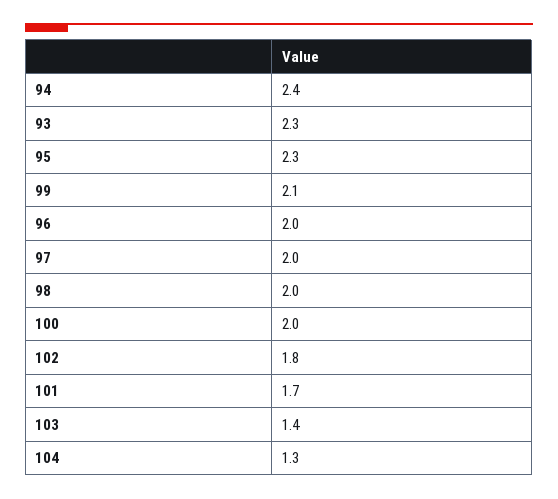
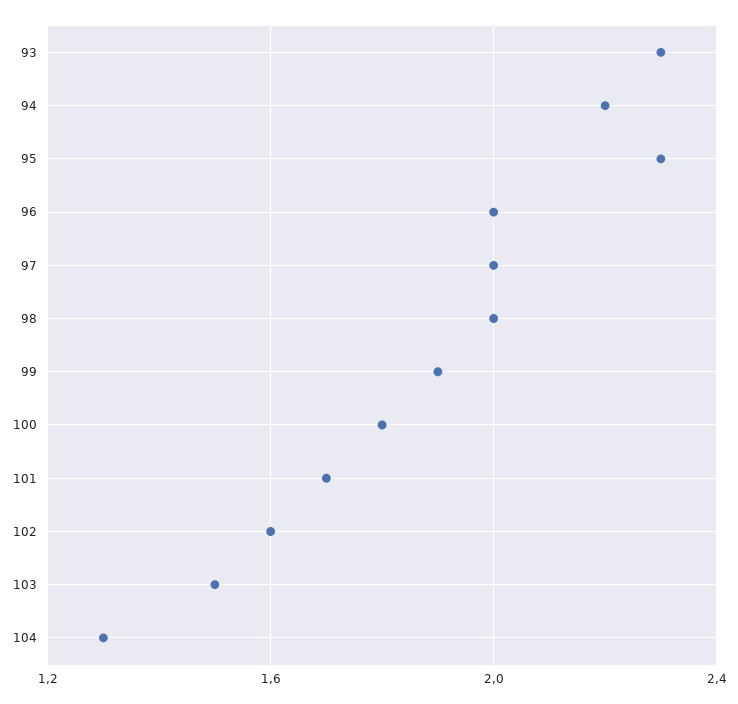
  {
-   "94": 2.4,
+   "94": 2.2,
    "93": 2.3,
    "95": 2.3,
-   "99": 2.1,
+   "99": 1.9,
    "96": 2,
    "97": 2,
    "98": 2,
-   "100": 2,
+   "100": 1.8,
-   "102": 1.8,
+   "102": 1.6,
    "101": 1.7,
-   "103": 1.4,
+   "103": 1.5,
    "104": 1.3
  }

